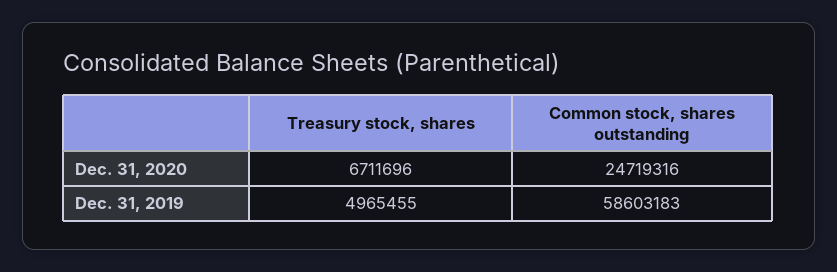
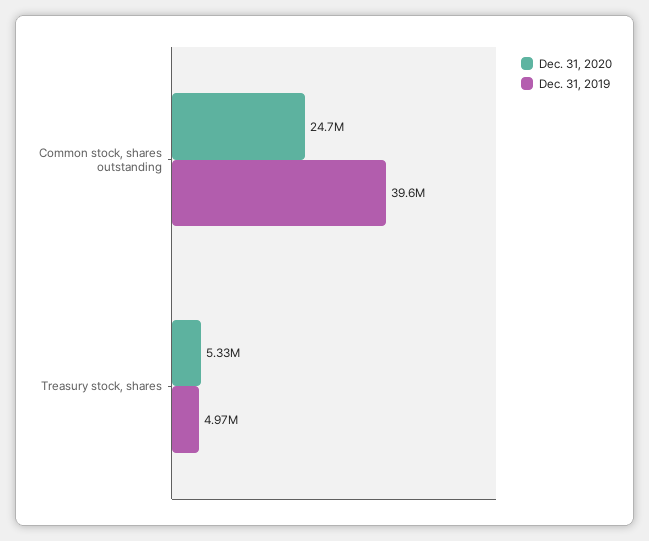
  {
    "Dec. 31, 2020": {
-     "Treasury stock, shares": 6711696,
+     "Treasury stock, shares": 5330000,
      "Common stock, shares outstanding": 24719316
    },
    "Dec. 31, 2019": {
      "Treasury stock, shares": 4965455,
-     "Common stock, shares outstanding": 58603183
+     "Common stock, shares outstanding": 39600000
    }
  }

